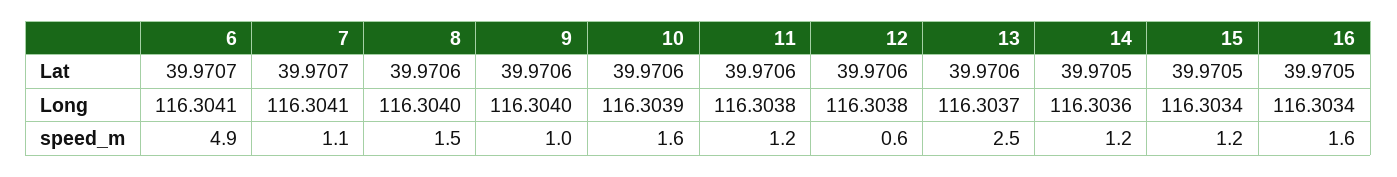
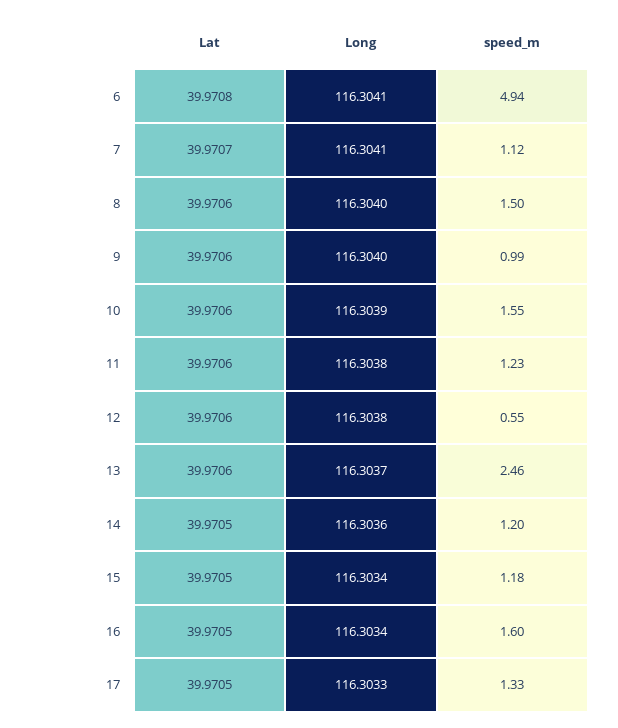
  {
    "6": {
-     "Lat": 39.9707,
+     "Lat": 39.9708,
      "Long": 116.3041,
      "speed_m": 4.94
    },
    "7": {
      "Lat": 39.9707,
      "Long": 116.3041,
      "speed_m": 1.12
    },
    "8": {
      "Lat": 39.9706,
      "Long": 116.304,
      "speed_m": 1.5
    },
    "9": {
      "Lat": 39.9706,
      "Long": 116.304,
      "speed_m": 0.99
    },
    "10": {
      "Lat": 39.9706,
      "Long": 116.3039,
      "speed_m": 1.55
    },
    "11": {
      "Lat": 39.9706,
      "Long": 116.3038,
      "speed_m": 1.23
    },
    "12": {
      "Lat": 39.9706,
      "Long": 116.3038,
      "speed_m": 0.55
    },
    "13": {
      "Lat": 39.9706,
      "Long": 116.3037,
      "speed_m": 2.46
    },
    "14": {
      "Lat": 39.9705,
      "Long": 116.3036,
      "speed_m": 1.2
    },
    "15": {
      "Lat": 39.9705,
      "Long": 116.3034,
      "speed_m": 1.18
    },
    "16": {
      "Lat": 39.9705,
      "Long": 116.3034,
      "speed_m": 1.6
-   }
+   },
+   "17": {
+     "Lat": 39.9705,
+     "Long": 116.3033,
+     "speed_m": 1.33
+   }
  }

